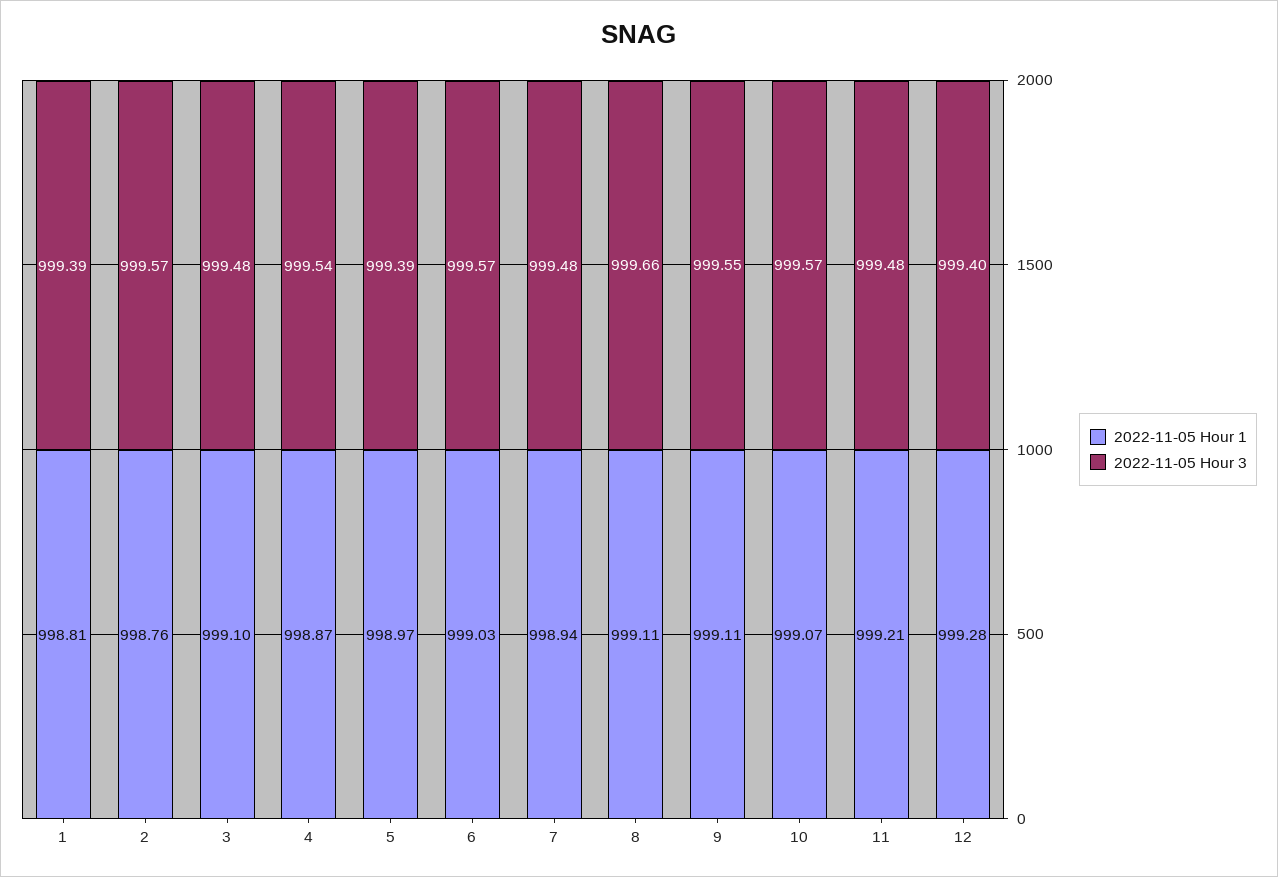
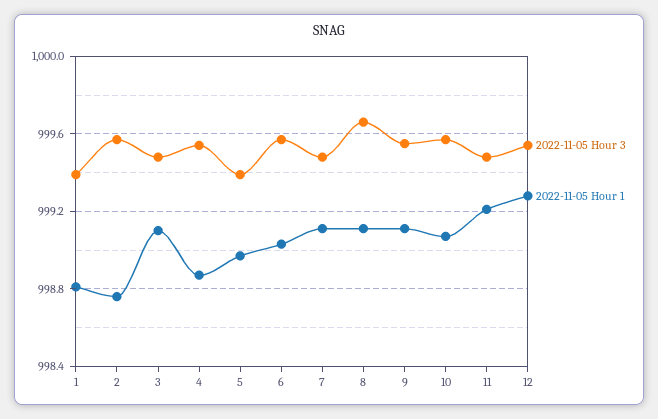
  {
    "2022-11-05 Hour 1": {
      "1": 998.81,
      "2": 998.76,
      "3": 999.1,
      "4": 998.87,
      "5": 998.97,
      "6": 999.03,
-     "7": 998.94,
+     "7": 999.1,
      "8": 999.11,
      "9": 999.11,
      "10": 999.07,
      "11": 999.21,
      "12": 999.28
    },
    "2022-11-05 Hour 3": {
      "1": 999.39,
      "2": 999.57,
      "3": 999.48,
      "4": 999.54,
      "5": 999.39,
      "6": 999.57,
      "7": 999.48,
      "8": 999.66,
      "9": 999.55,
      "10": 999.57,
      "11": 999.48,
-     "12": 999.4
+     "12": 999.55
    }
  }

